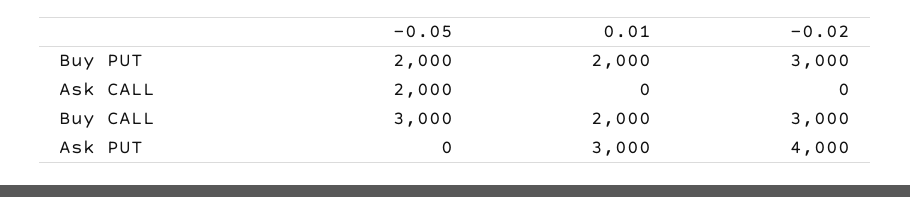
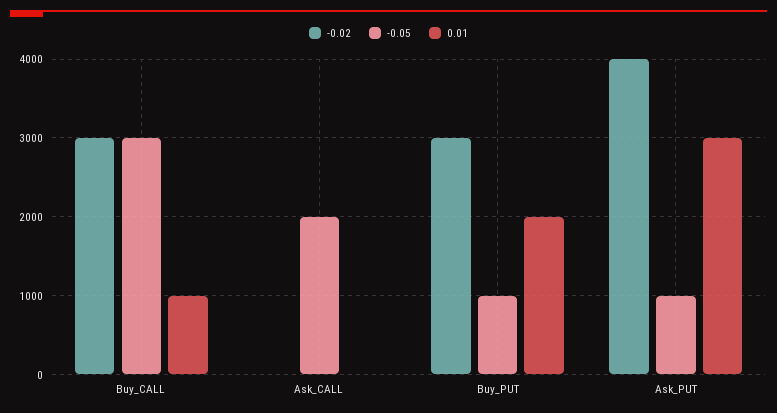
  {
    "-0.05": {
-     "Buy PUT": 2000,
+     "Buy PUT": 1000,
      "Ask CALL": 2000,
      "Buy CALL": 3000,
-     "Ask PUT": 0
+     "Ask PUT": 1000
    },
    "0.01": {
      "Buy PUT": 2000,
      "Ask CALL": 0,
-     "Buy CALL": 2000,
+     "Buy CALL": 1000,
      "Ask PUT": 3000
    },
    "-0.02": {
      "Buy PUT": 3000,
      "Ask CALL": 0,
      "Buy CALL": 3000,
      "Ask PUT": 4000
    }
  }

